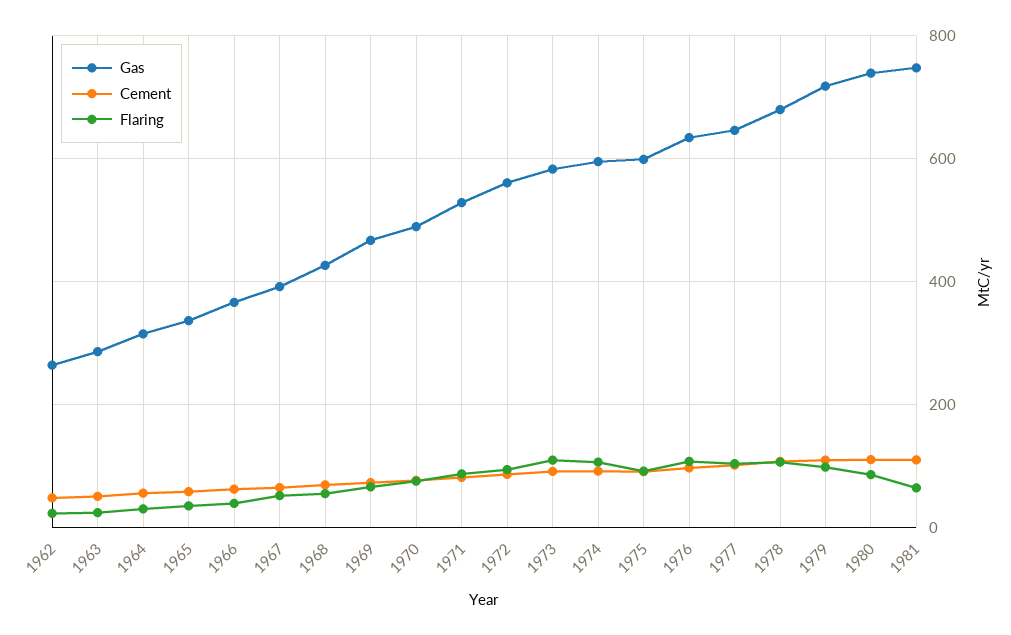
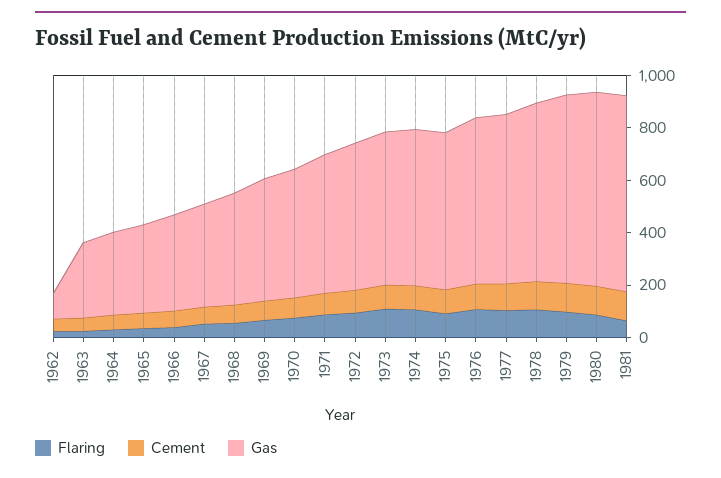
  {
    "Gas": {
-     "1962": 260,
+     "1962": 100,
      "1963": 280,
      "1964": 320,
      "1965": 340,
      "1966": 360,
      "1967": 400,
      "1968": 420,
      "1969": 460,
      "1970": 480,
      "1971": 520,
      "1972": 560,
      "1973": 580,
      "1974": 600,
      "1975": 600,
      "1976": 640,
      "1977": 640,
      "1978": 680,
      "1979": 720,
      "1980": 740,
      "1981": 740
    },
    "Cement": {
      "1962": 40,
      "1963": 60,
      "1964": 60,
      "1965": 60,
      "1966": 60,
      "1967": 60,
      "1968": 60,
      "1969": 80,
      "1970": 80,
      "1971": 80,
      "1972": 80,
      "1973": 100,
      "1974": 100,
      "1975": 100,
      "1976": 100,
      "1977": 100,
      "1978": 100,
      "1979": 100,
      "1980": 120,
      "1981": 120
    },
    "Flaring": {
      "1962": 20,
      "1963": 20,
      "1964": 40,
      "1965": 40,
      "1966": 40,
      "1967": 60,
      "1968": 60,
      "1969": 60,
      "1970": 80,
      "1971": 80,
      "1972": 100,
      "1973": 100,
      "1974": 100,
      "1975": 100,
      "1976": 100,
      "1977": 100,
      "1978": 100,
      "1979": 100,
      "1980": 80,
      "1981": 60
    }
  }

